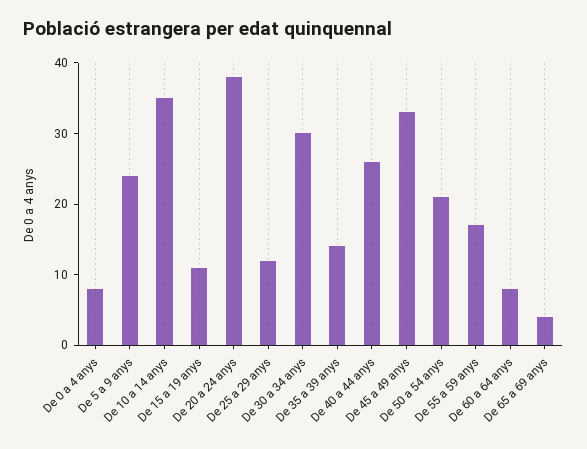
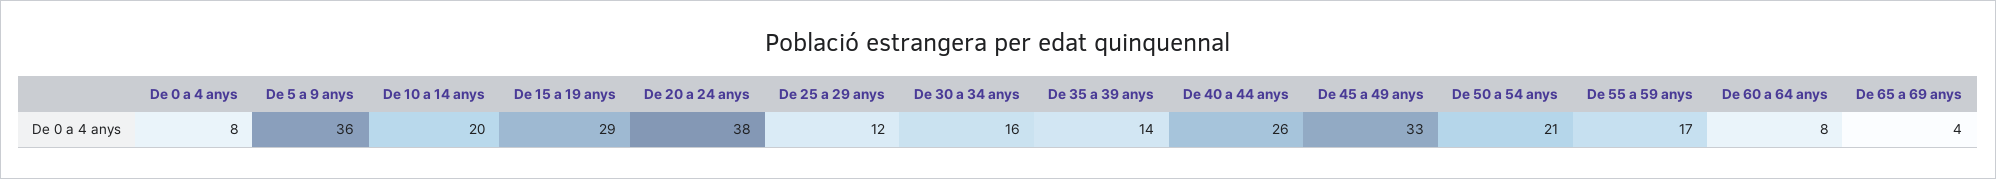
  {
    "De 0 a 4 anys": 8,
-   "De 5 a 9 anys": 25,
+   "De 5 a 9 anys": 36,
-   "De 10 a 14 anys": 35,
+   "De 10 a 14 anys": 20,
-   "De 15 a 19 anys": 10,
+   "De 15 a 19 anys": 29,
    "De 20 a 24 anys": 38,
    "De 25 a 29 anys": 12,
-   "De 30 a 34 anys": 30,
+   "De 30 a 34 anys": 16,
    "De 35 a 39 anys": 14,
    "De 40 a 44 anys": 26,
    "De 45 a 49 anys": 33,
    "De 50 a 54 anys": 21,
    "De 55 a 59 anys": 17,
    "De 60 a 64 anys": 8,
    "De 65 a 69 anys": 4
  }

